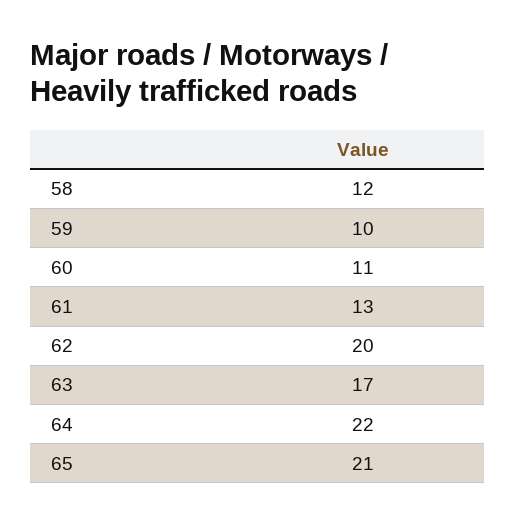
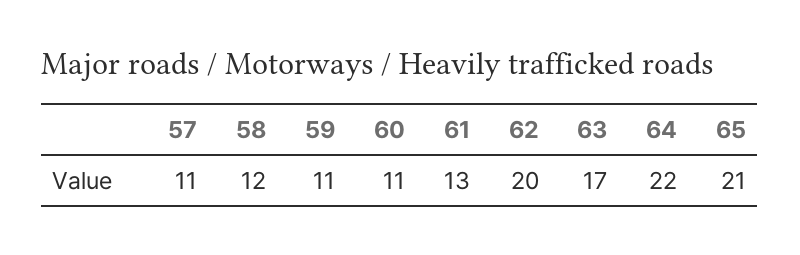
  {
    "58": 12,
-   "59": 10,
+   "59": 11,
    "60": 11,
    "61": 13,
    "62": 20,
    "63": 17,
    "64": 22,
-   "65": 21
+   "65": 21,
+   "57": 11
  }

